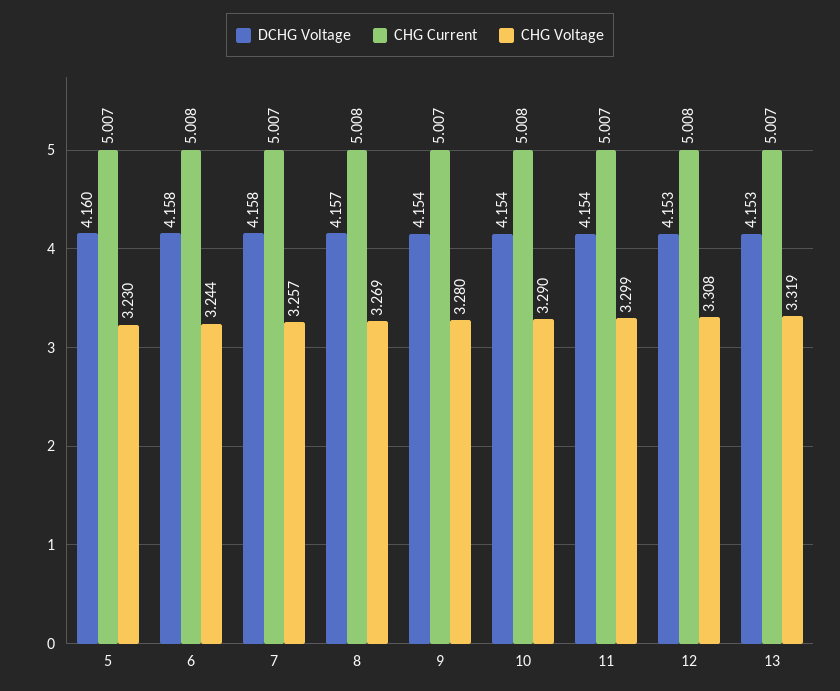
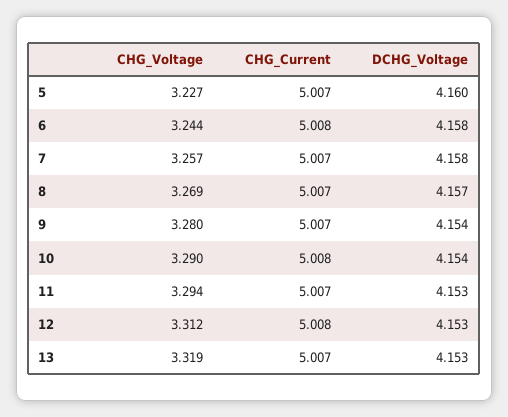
  {
    "DCHG Voltage": {
      "5": 4.16,
      "6": 4.158,
      "7": 4.158,
      "8": 4.157,
      "9": 4.154,
      "10": 4.154,
-     "11": 4.154,
+     "11": 4.153,
      "12": 4.153,
      "13": 4.153
    },
    "CHG Current": {
      "5": 5.007,
      "6": 5.008,
      "7": 5.007,
-     "8": 5.008,
+     "8": 5.007,
      "9": 5.007,
      "10": 5.008,
      "11": 5.007,
      "12": 5.008,
      "13": 5.007
    },
    "CHG Voltage": {
-     "5": 3.23,
+     "5": 3.227,
      "6": 3.244,
      "7": 3.257,
      "8": 3.269,
      "9": 3.28,
      "10": 3.29,
-     "11": 3.299,
+     "11": 3.294,
-     "12": 3.308,
+     "12": 3.312,
      "13": 3.319
    }
  }

